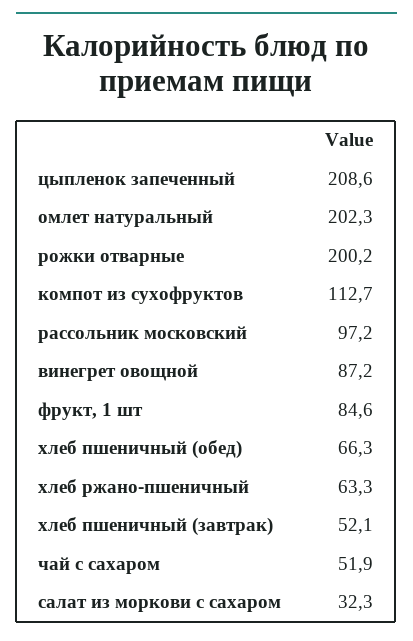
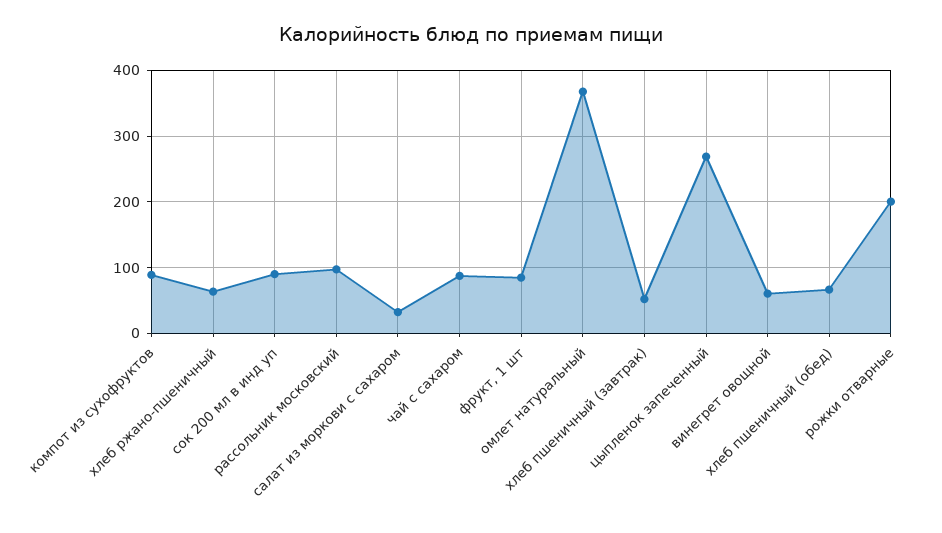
  {
-   "цыпленок запеченный": 208.6,
+   "цыпленок запеченный": 270,
-   "омлет натуральный": 202.3,
+   "омлет натуральный": 370,
    "рожки отварные": 200.2,
-   "компот из сухофруктов": 112.7,
+   "компот из сухофруктов": 90,
    "рассольник московский": 97.2,
-   "винегрет овощной": 87.2,
+   "винегрет овощной": 60,
    "фрукт, 1 шт": 84.6,
    "хлеб пшеничный (обед)": 66.3,
    "хлеб ржано-пшеничный": 63.3,
    "хлеб пшеничный (завтрак)": 52.1,
-   "чай с сахаром": 51.9,
+   "чай с сахаром": 90,
-   "салат из моркови с сахаром": 32.3
+   "салат из моркови с сахаром": 32.3,
+   "сок 200 мл в инд уп": 90
  }

